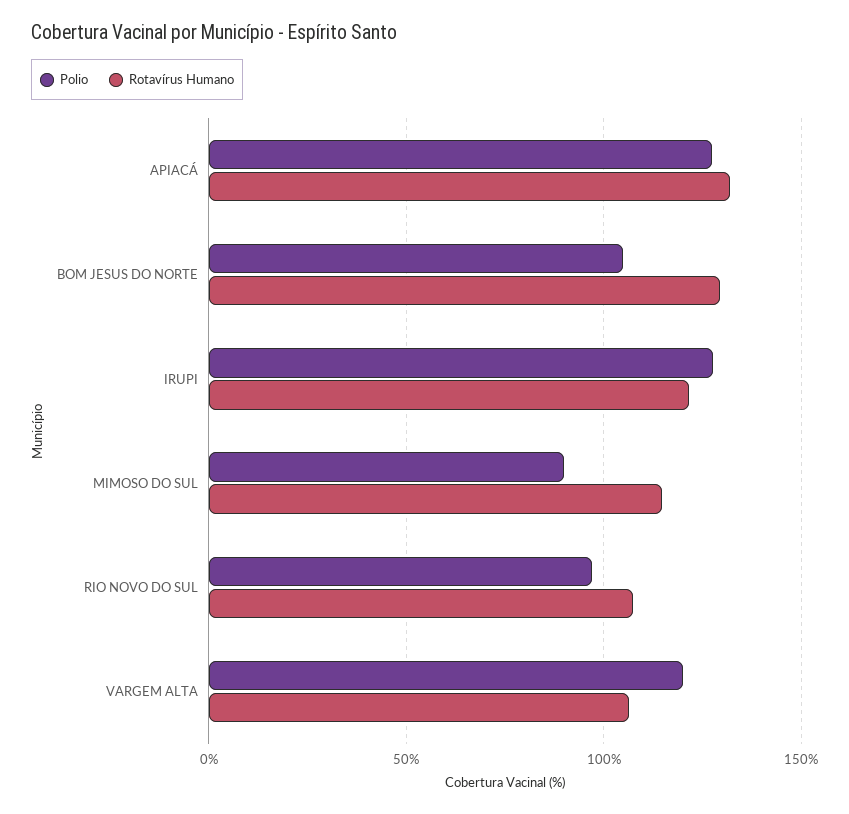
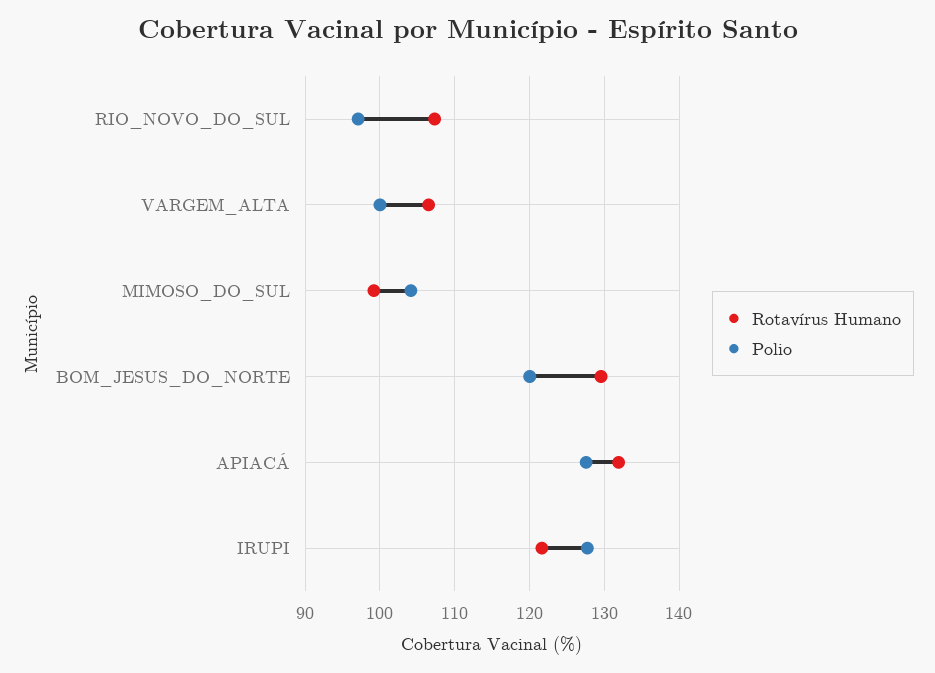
  {
    "Polio": {
      "APIACÁ": 128,
-     "BOM JESUS DO NORTE": 105,
+     "BOM JESUS DO NORTE": 120,
      "IRUPI": 128,
-     "MIMOSO DO SUL": 90,
+     "MIMOSO DO SUL": 104,
      "RIO NOVO DO SUL": 97,
-     "VARGEM ALTA": 120
+     "VARGEM ALTA": 100
    },
    "Rotavírus Humano": {
      "APIACÁ": 132,
      "BOM JESUS DO NORTE": 130,
      "IRUPI": 122,
-     "MIMOSO DO SUL": 115,
+     "MIMOSO DO SUL": 99,
      "RIO NOVO DO SUL": 107,
      "VARGEM ALTA": 107
    }
  }

